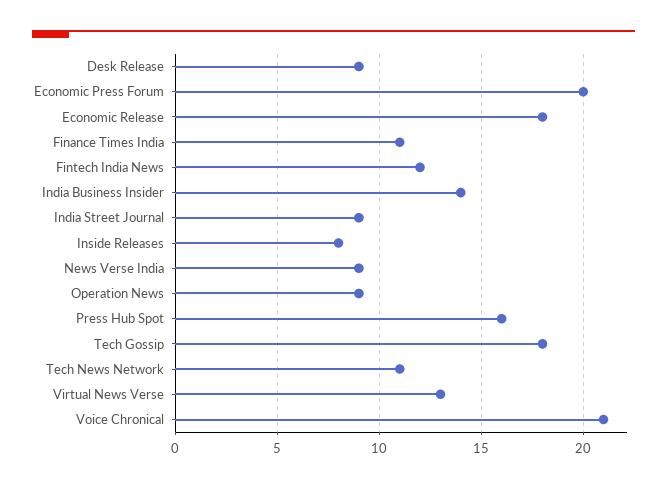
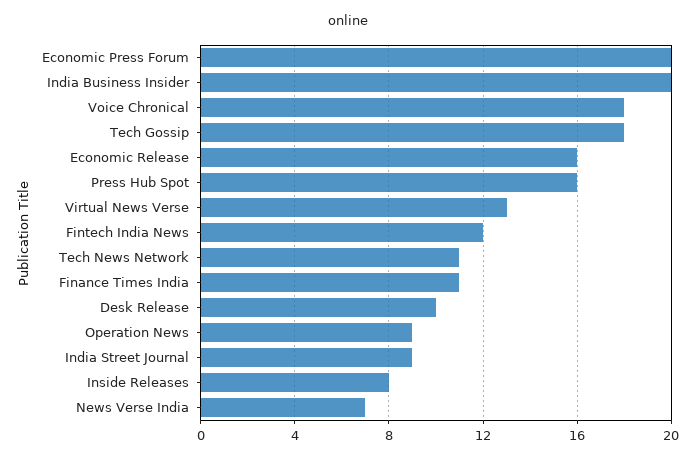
  {
-   "Desk Release": 9,
+   "Desk Release": 10,
    "Economic Press Forum": 20,
-   "Economic Release": 18,
+   "Economic Release": 16,
    "Finance Times India": 11,
    "Fintech India News": 12,
-   "India Business Insider": 14,
+   "India Business Insider": 20,
    "India Street Journal": 9,
    "Inside Releases": 8,
-   "News Verse India": 9,
+   "News Verse India": 7,
    "Operation News": 9,
    "Press Hub Spot": 16,
    "Tech Gossip": 18,
    "Tech News Network": 11,
    "Virtual News Verse": 13,
-   "Voice Chronical": 21
+   "Voice Chronical": 18
  }

